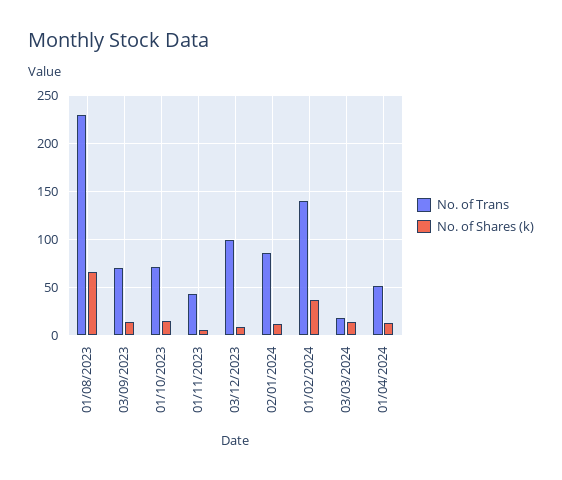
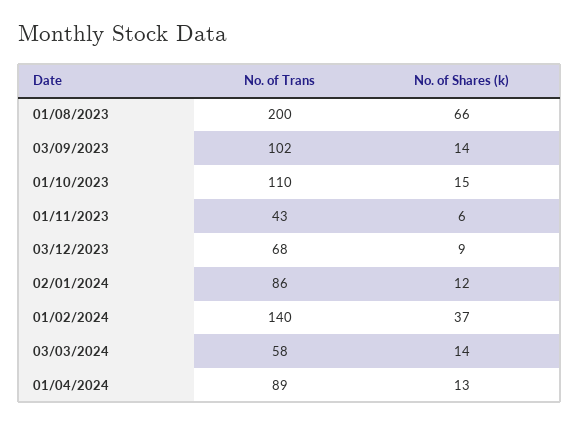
  {
    "No. of Trans": {
-     "01/08/2023": 230,
+     "01/08/2023": 200,
-     "03/09/2023": 70,
+     "03/09/2023": 102,
-     "01/10/2023": 70,
+     "01/10/2023": 110,
      "01/11/2023": 43,
-     "03/12/2023": 100,
+     "03/12/2023": 68,
      "02/01/2024": 86,
      "01/02/2024": 140,
-     "03/03/2024": 20,
+     "03/03/2024": 58,
-     "01/04/2024": 50
+     "01/04/2024": 89
    },
    "No. of Shares (k)": {
      "01/08/2023": 66,
      "03/09/2023": 14,
      "01/10/2023": 15,
      "01/11/2023": 6,
      "03/12/2023": 9,
      "02/01/2024": 12,
      "01/02/2024": 37,
      "03/03/2024": 14,
      "01/04/2024": 13
    }
  }

